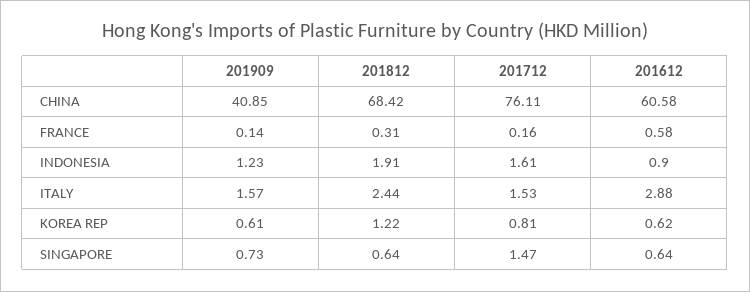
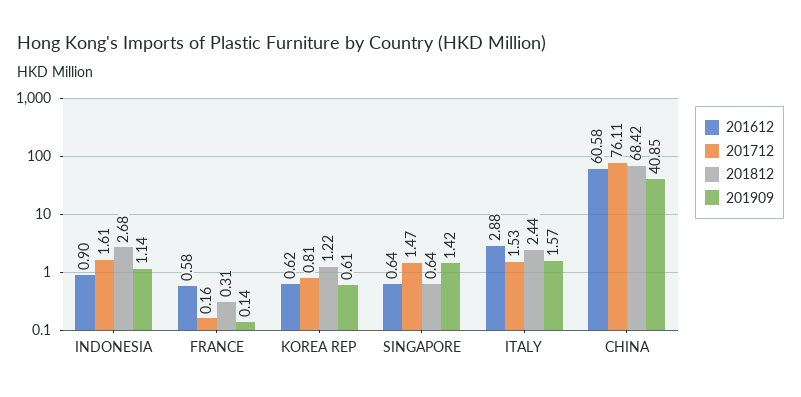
  {
    "201909": {
      "CHINA": 40.85,
      "FRANCE": 0.14,
-     "INDONESIA": 1.23,
+     "INDONESIA": 1.14,
      "ITALY": 1.57,
      "KOREA REP": 0.61,
-     "SINGAPORE": 0.73
+     "SINGAPORE": 1.42
    },
    "201812": {
      "CHINA": 68.42,
      "FRANCE": 0.31,
-     "INDONESIA": 1.91,
+     "INDONESIA": 2.68,
      "ITALY": 2.44,
      "KOREA REP": 1.22,
      "SINGAPORE": 0.64
    },
    "201712": {
      "CHINA": 76.11,
      "FRANCE": 0.16,
      "INDONESIA": 1.61,
      "ITALY": 1.53,
      "KOREA REP": 0.81,
      "SINGAPORE": 1.47
    },
    "201612": {
      "CHINA": 60.58,
      "FRANCE": 0.58,
      "INDONESIA": 0.9,
      "ITALY": 2.88,
      "KOREA REP": 0.62,
      "SINGAPORE": 0.64
    }
  }

